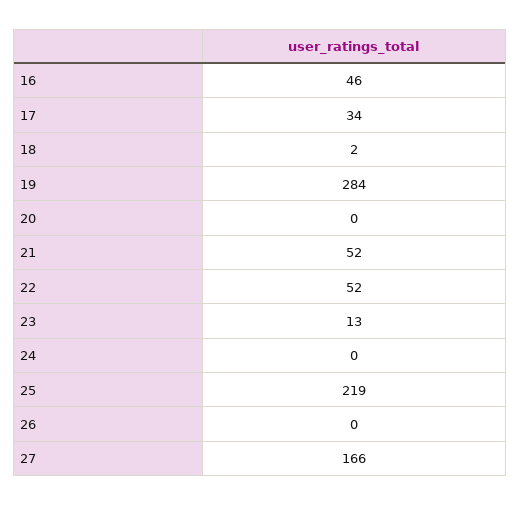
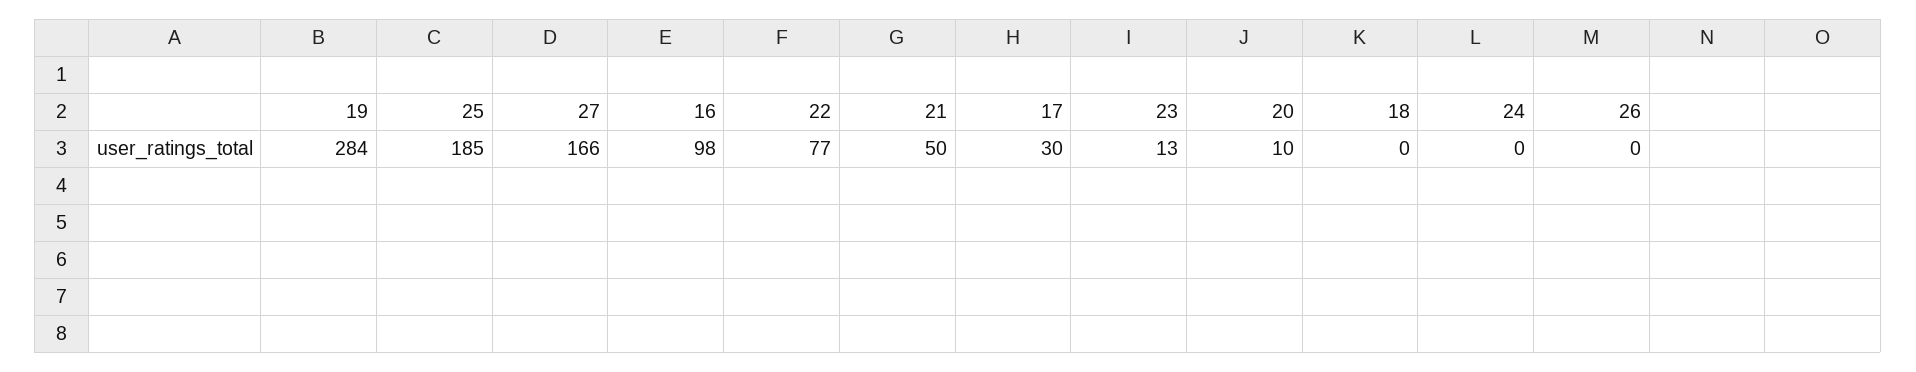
  {
-   "16": 46,
+   "16": 98,
-   "17": 34,
+   "17": 30,
-   "18": 2,
+   "18": 0,
    "19": 284,
-   "20": 0,
+   "20": 10,
-   "21": 52,
+   "21": 50,
-   "22": 52,
+   "22": 77,
    "23": 13,
    "24": 0,
-   "25": 219,
+   "25": 185,
    "26": 0,
    "27": 166
  }

